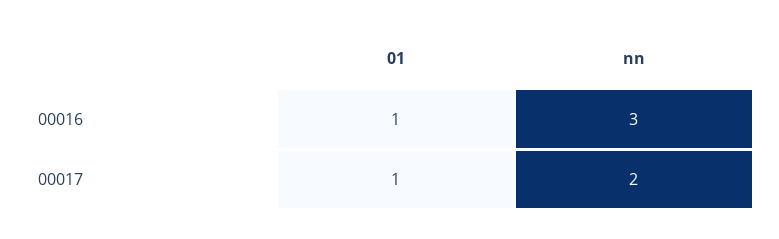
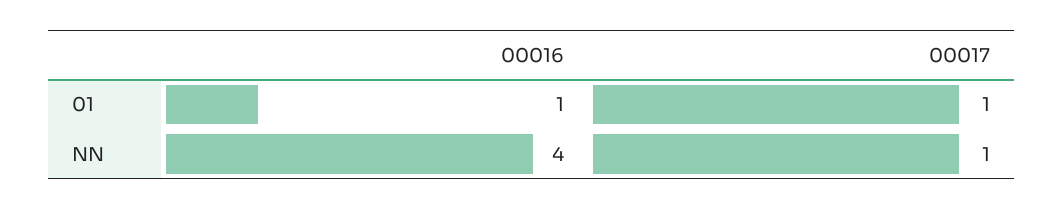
  {
    "01": {
      "00016": 1,
      "00017": 1
    },
    "nn": {
-     "00016": 3,
+     "00016": 4,
-     "00017": 2
+     "00017": 1
    }
  }

